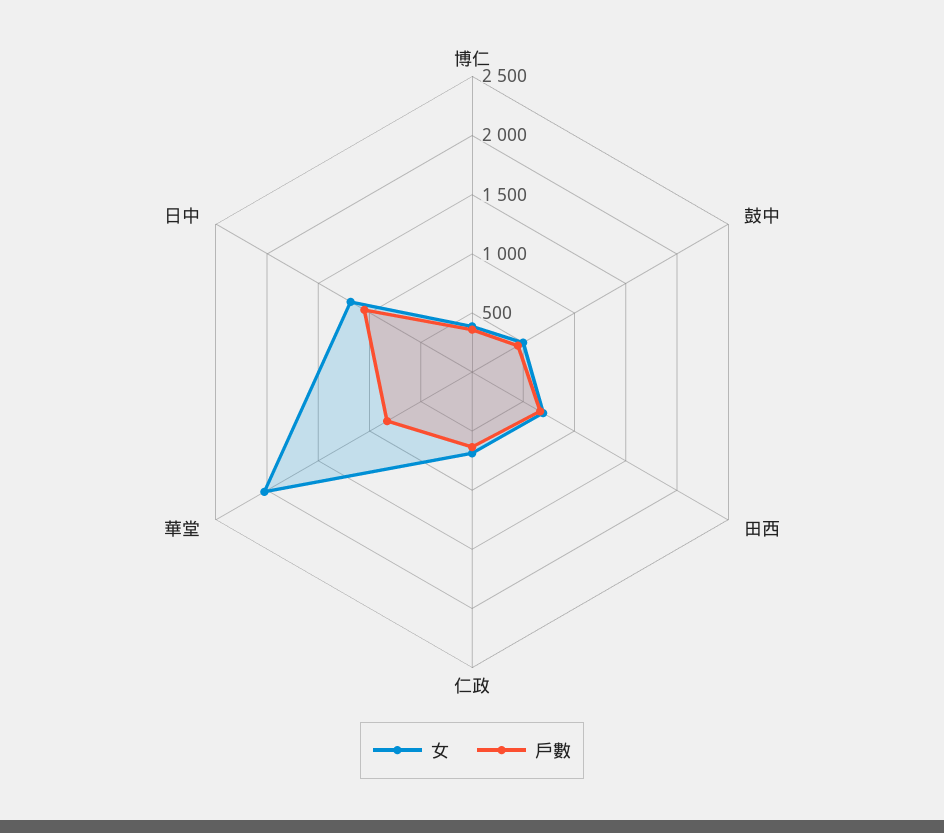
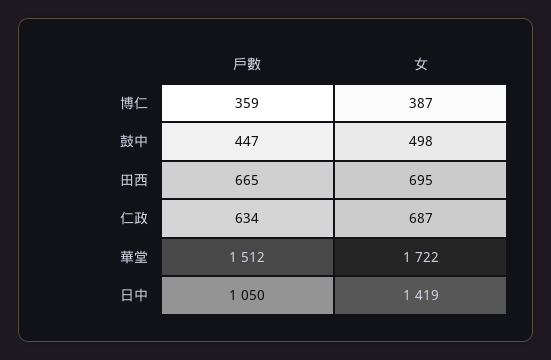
  {
    "女": {
      "博仁": 387,
      "鼓中": 498,
      "田西": 695,
      "仁政": 687,
-     "華堂": 2000,
+     "華堂": 1722,
-     "日中": 1200
+     "日中": 1419
    },
    "戶數": {
      "博仁": 359,
      "鼓中": 447,
      "田西": 665,
      "仁政": 634,
-     "華堂": 800,
+     "華堂": 1512,
      "日中": 1050
    }
  }

